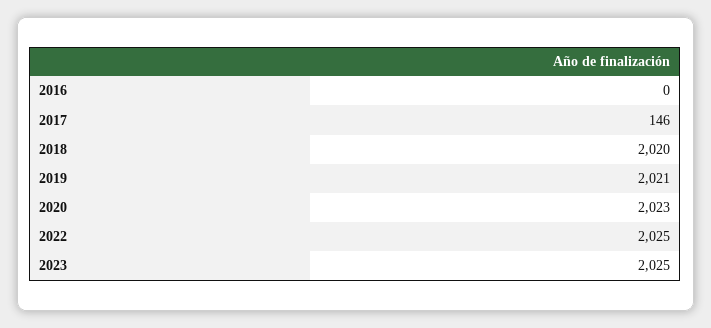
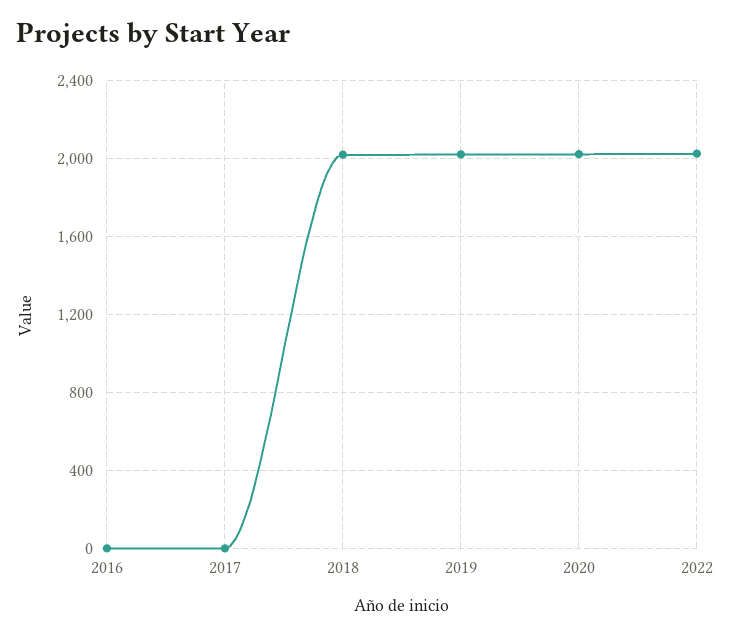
  {
    "2016": 0,
-   "2017": 146,
+   "2017": 0,
    "2018": 2020,
    "2019": 2021,
    "2020": 2023,
-   "2022": 2025,
+   "2022": 2025
-   "2023": 2025
  }

